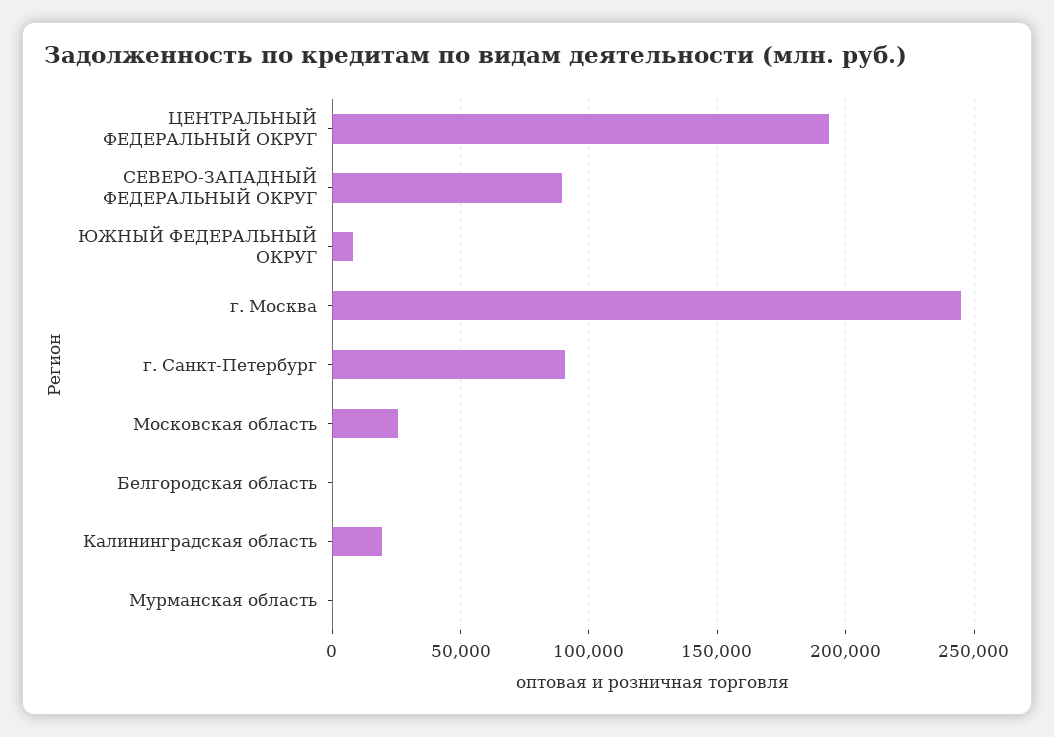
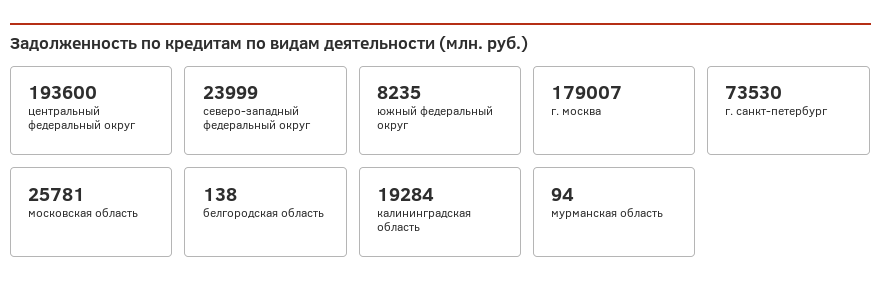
  {
    "ЦЕНТРАЛЬНЫЙ ФЕДЕРАЛЬНЫЙ ОКРУГ": 193600,
-   "СЕВЕРО-ЗАПАДНЫЙ ФЕДЕРАЛЬНЫЙ ОКРУГ": 90000,
+   "СЕВЕРО-ЗАПАДНЫЙ ФЕДЕРАЛЬНЫЙ ОКРУГ": 23999,
    "ЮЖНЫЙ ФЕДЕРАЛЬНЫЙ ОКРУГ": 8235,
-   "г. Москва": 245000,
+   "г. Москва": 179007,
-   "г. Санкт-Петербург": 90000,
+   "г. Санкт-Петербург": 73530,
    "Московская область": 25781,
    "Белгородская область": 138,
    "Калининградская область": 19284,
    "Мурманская область": 94
  }

